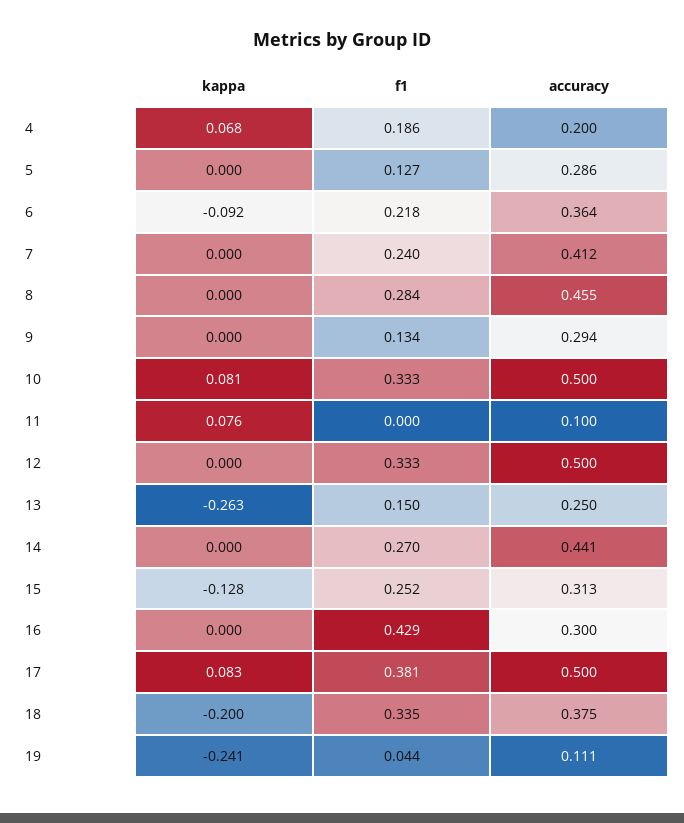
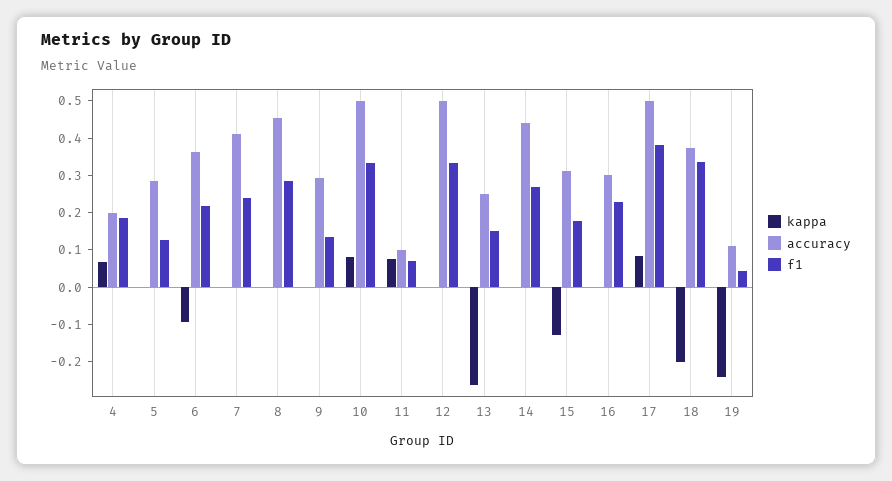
  {
    "kappa": {
      "4": 0.068,
      "5": 0,
      "6": -0.092,
      "7": 0,
      "8": 0,
      "9": 0,
      "10": 0.081,
      "11": 0.076,
      "12": 0,
      "13": -0.263,
      "14": 0,
      "15": -0.128,
      "16": 0,
      "17": 0.083,
      "18": -0.2,
      "19": -0.241
    },
    "f1": {
      "4": 0.186,
      "5": 0.127,
      "6": 0.218,
      "7": 0.24,
      "8": 0.284,
      "9": 0.134,
      "10": 0.333,
-     "11": 0,
+     "11": 0.075,
      "12": 0.333,
      "13": 0.15,
      "14": 0.27,
-     "15": 0.252,
+     "15": 0.175,
-     "16": 0.429,
+     "16": 0.225,
      "17": 0.381,
      "18": 0.335,
      "19": 0.044
    },
    "accuracy": {
      "4": 0.2,
      "5": 0.286,
      "6": 0.364,
      "7": 0.412,
      "8": 0.455,
      "9": 0.294,
      "10": 0.5,
      "11": 0.1,
      "12": 0.5,
      "13": 0.25,
      "14": 0.441,
      "15": 0.313,
      "16": 0.3,
      "17": 0.5,
      "18": 0.375,
      "19": 0.111
    }
  }

